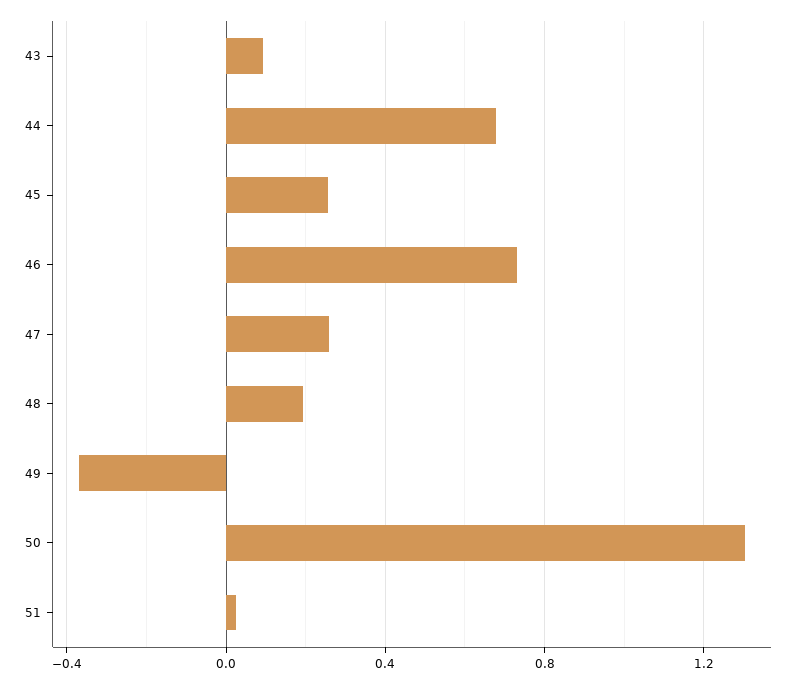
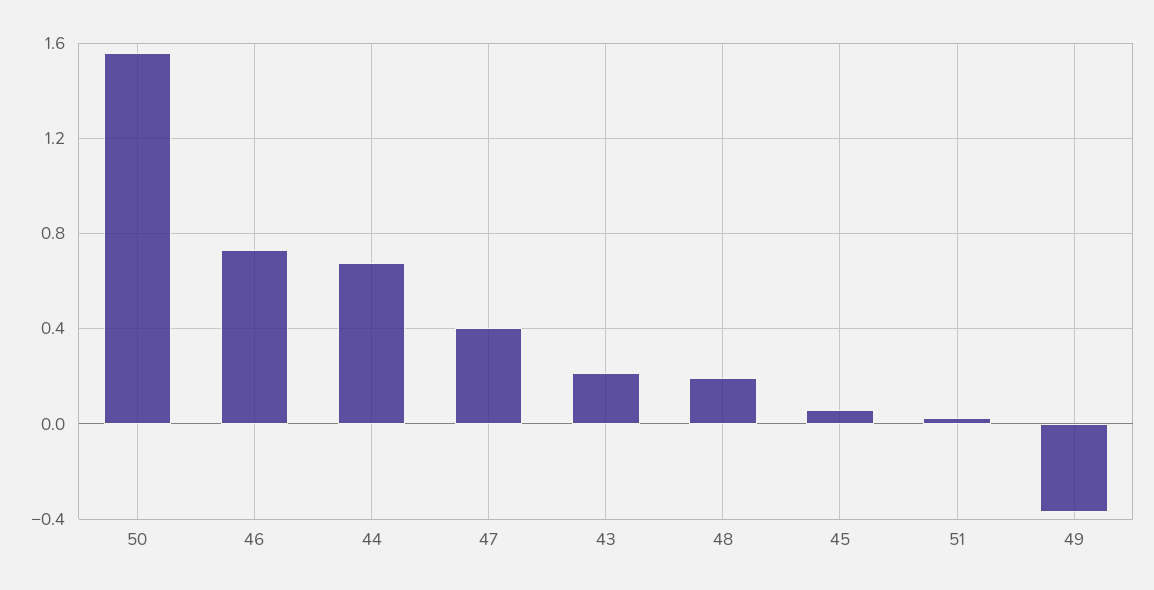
  {
-   "43": 0.1,
+   "43": 0.2,
    "44": 0.7,
-   "45": 0.25,
+   "45": 0.05,
    "46": 0.75,
-   "47": 0.25,
+   "47": 0.4,
    "48": 0.2,
    "49": -0.35,
-   "50": 1.3,
+   "50": 1.55,
    "51": 0.05
  }

